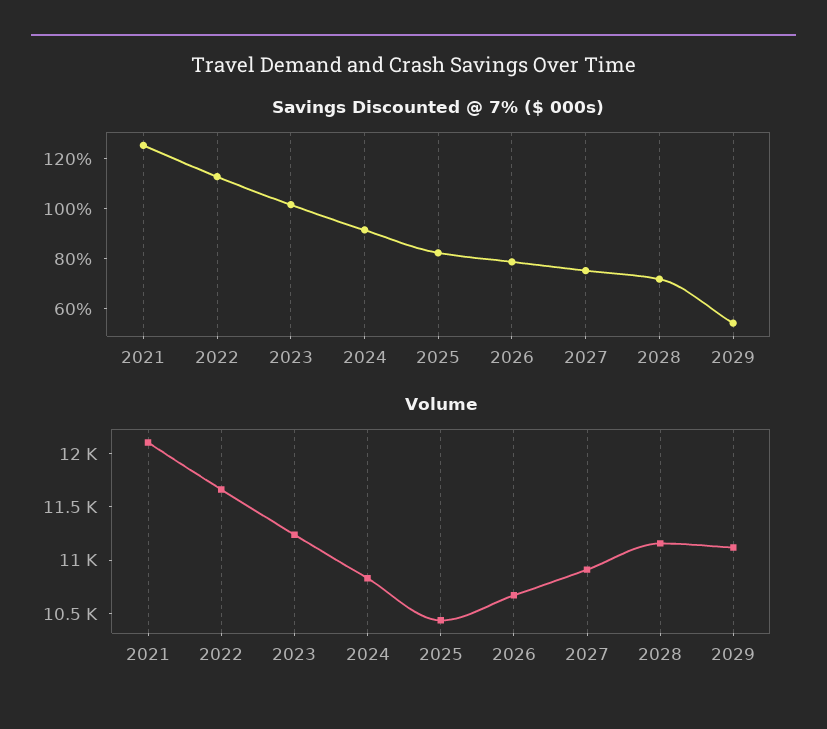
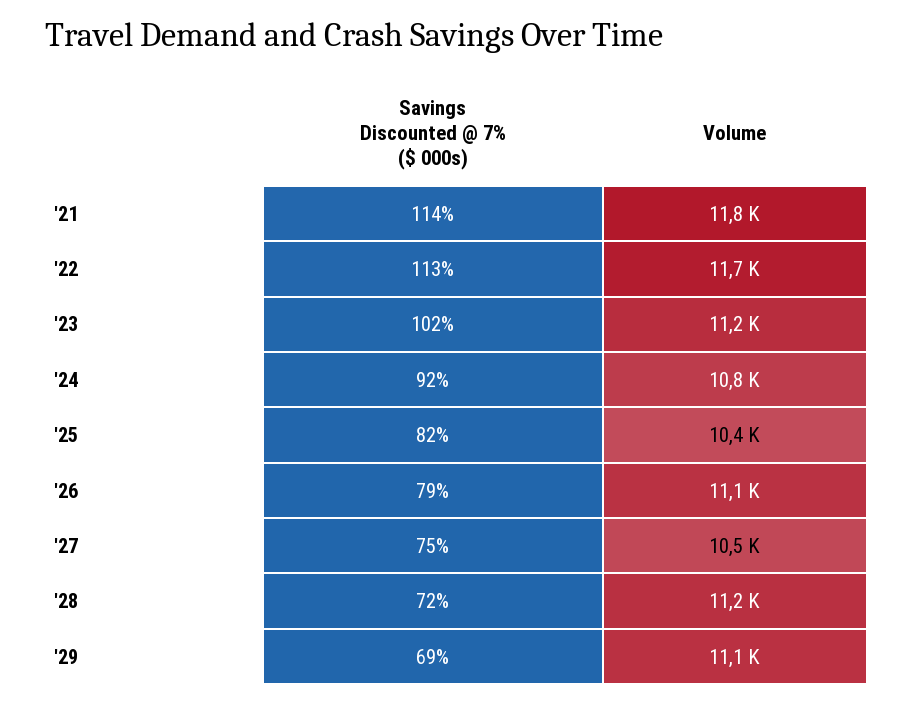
  {
    "Savings Discounted @ 7% ($ 000s)": {
-     "2021": 125,
+     "2021": 114,
      "2022": 113,
      "2023": 102,
      "2024": 92,
      "2025": 82,
      "2026": 79,
      "2027": 75,
      "2028": 72,
-     "2029": 55
+     "2029": 69
    },
    "Volume": {
-     "2021": 12100,
+     "2021": 11800,
      "2022": 11700,
      "2023": 11200,
      "2024": 10800,
      "2025": 10400,
-     "2026": 10700,
+     "2026": 11100,
-     "2027": 10900,
+     "2027": 10500,
      "2028": 11200,
      "2029": 11100
    }
  }

